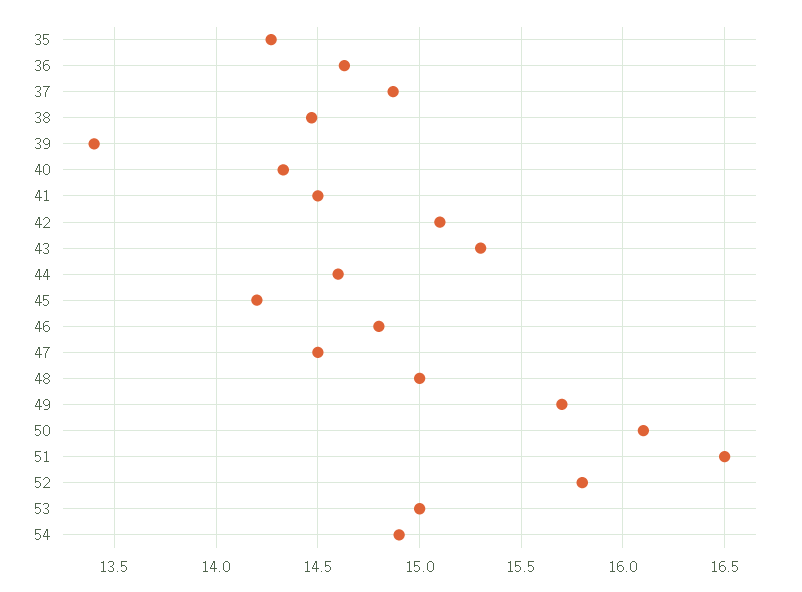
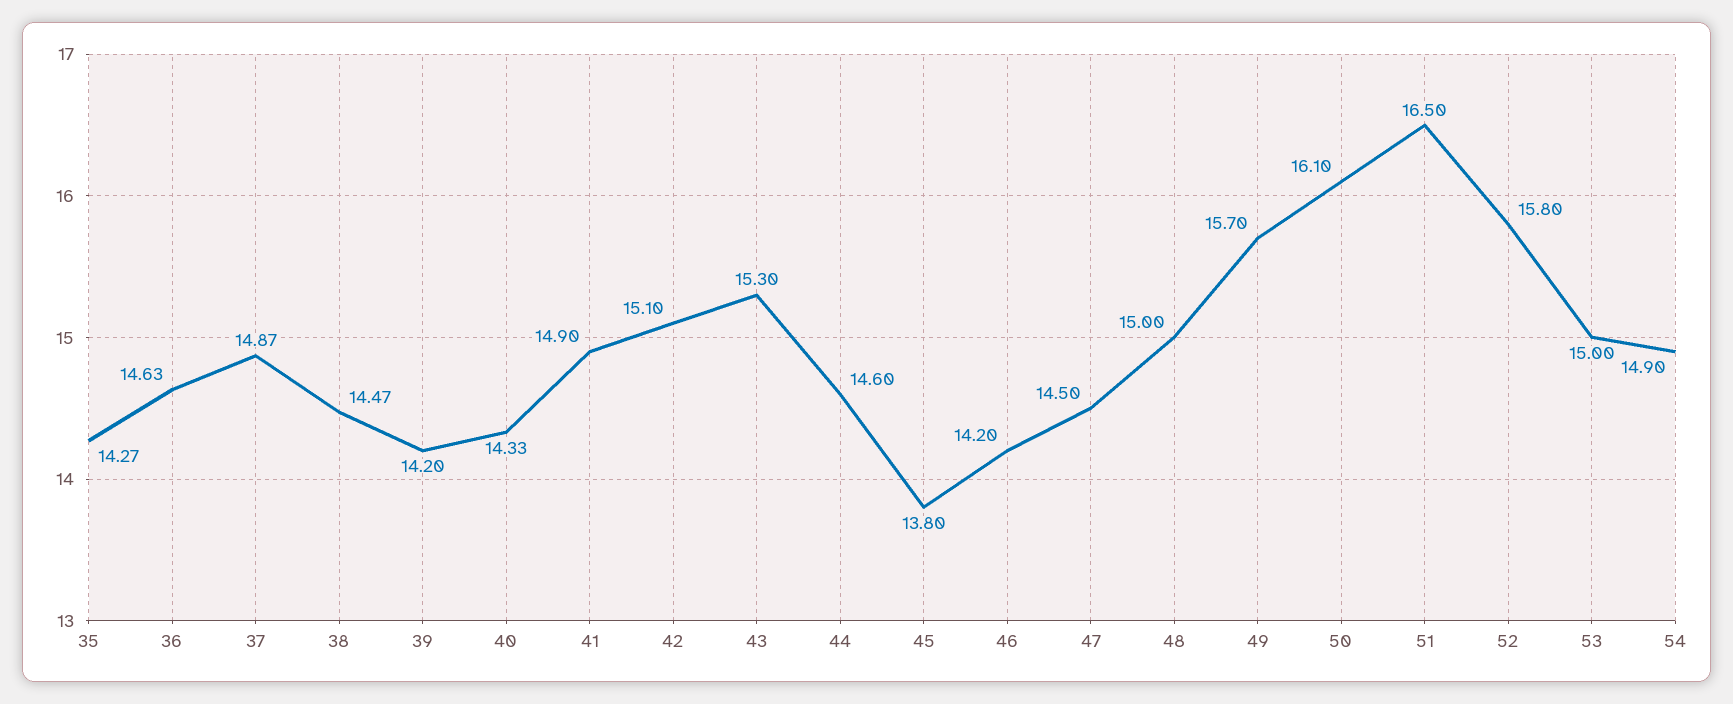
  {
    "35": 14.27,
    "36": 14.63,
    "37": 14.87,
    "38": 14.47,
-   "39": 13.4,
+   "39": 14.2,
    "40": 14.33,
-   "41": 14.5,
+   "41": 14.9,
    "42": 15.1,
    "43": 15.3,
    "44": 14.6,
-   "45": 14.2,
+   "45": 13.8,
-   "46": 14.8,
+   "46": 14.2,
    "47": 14.5,
    "48": 15,
    "49": 15.7,
    "50": 16.1,
    "51": 16.5,
    "52": 15.8,
    "53": 15,
    "54": 14.9
  }

